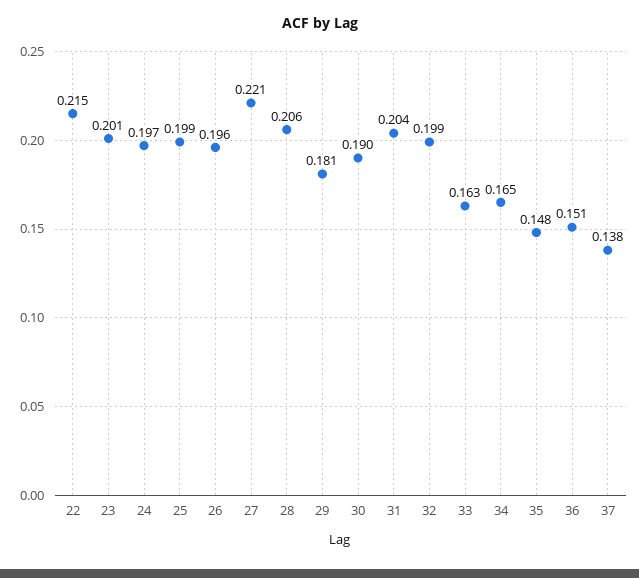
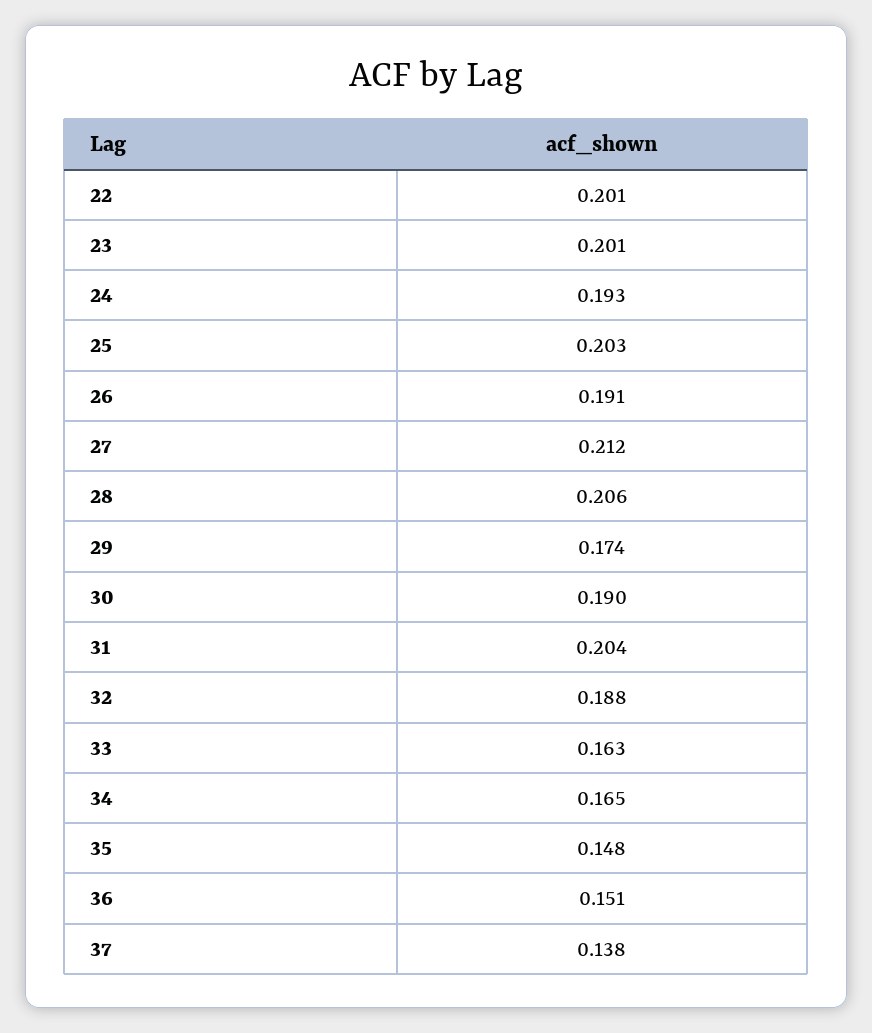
  {
-   "22": 0.215,
+   "22": 0.201,
    "23": 0.201,
-   "24": 0.197,
+   "24": 0.193,
-   "25": 0.199,
+   "25": 0.203,
-   "26": 0.196,
+   "26": 0.191,
-   "27": 0.221,
+   "27": 0.212,
    "28": 0.206,
-   "29": 0.181,
+   "29": 0.174,
    "30": 0.19,
    "31": 0.204,
-   "32": 0.199,
+   "32": 0.188,
    "33": 0.163,
    "34": 0.165,
    "35": 0.148,
    "36": 0.151,
    "37": 0.138
  }

